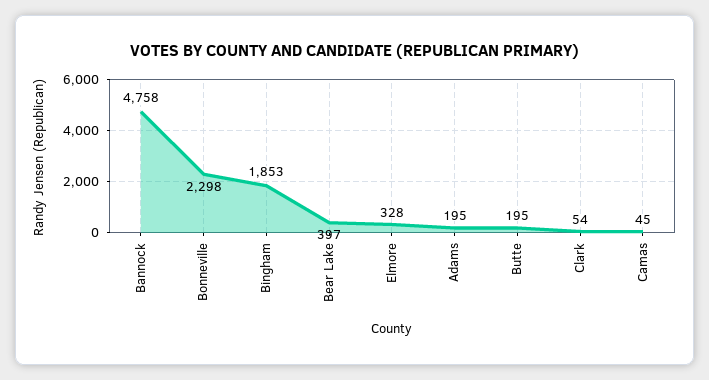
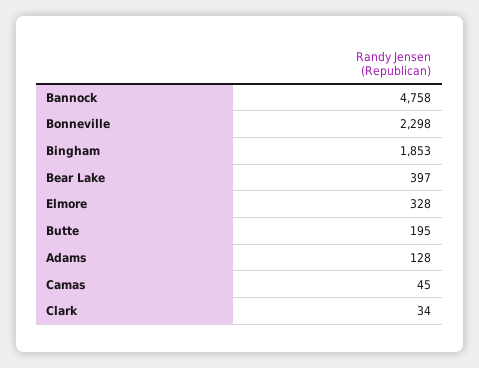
  {
    "Bannock": 4758,
    "Bonneville": 2298,
    "Bingham": 1853,
    "Bear Lake": 397,
    "Elmore": 328,
-   "Adams": 195,
+   "Adams": 128,
    "Butte": 195,
-   "Clark": 54,
+   "Clark": 34,
    "Camas": 45
  }

